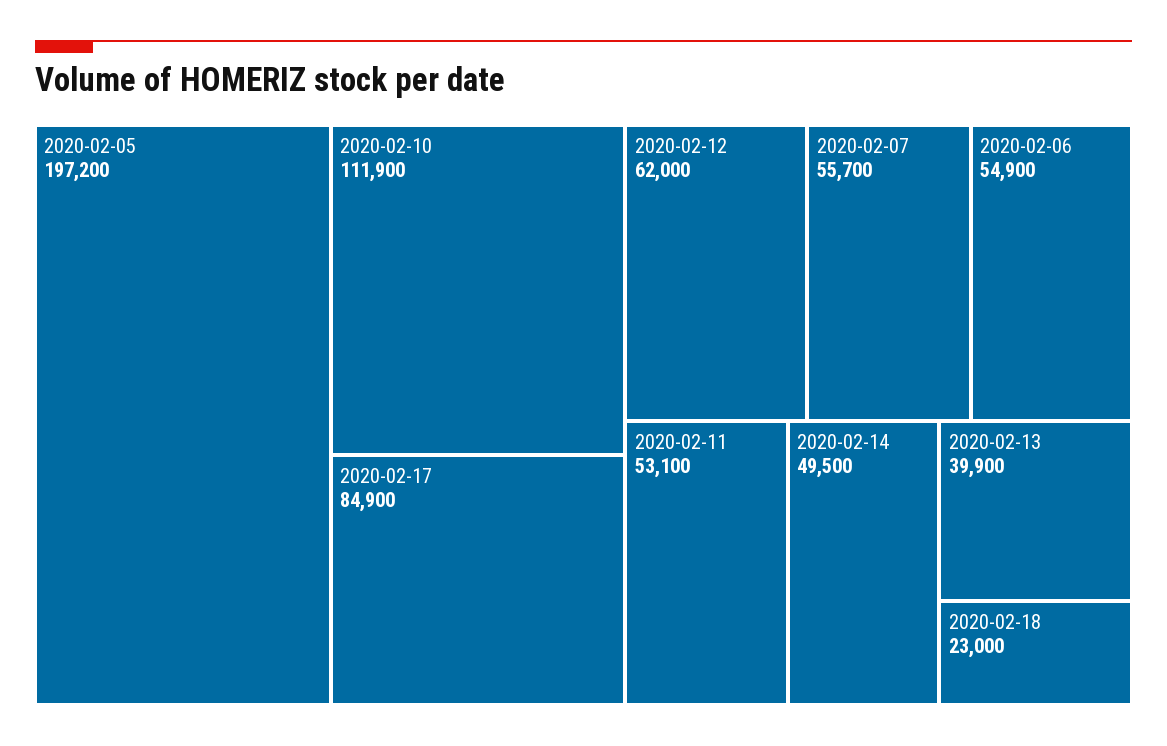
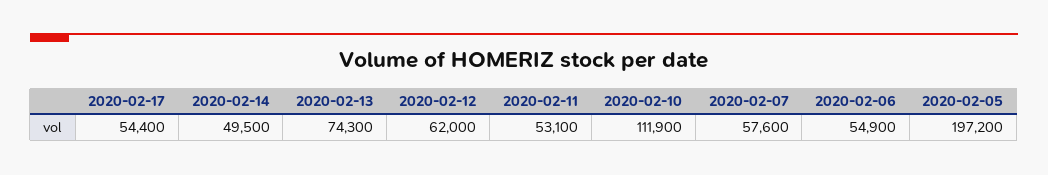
  {
    "2020-02-05": 197200,
    "2020-02-10": 111900,
-   "2020-02-17": 84900,
+   "2020-02-17": 54400,
    "2020-02-12": 62000,
-   "2020-02-07": 55700,
+   "2020-02-07": 57600,
    "2020-02-06": 54900,
    "2020-02-11": 53100,
    "2020-02-14": 49500,
-   "2020-02-13": 39900,
+   "2020-02-13": 74300
-   "2020-02-18": 23000
  }

